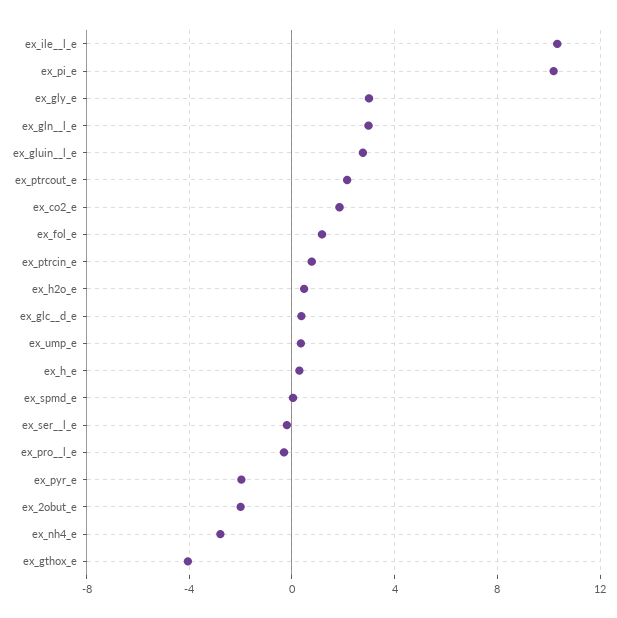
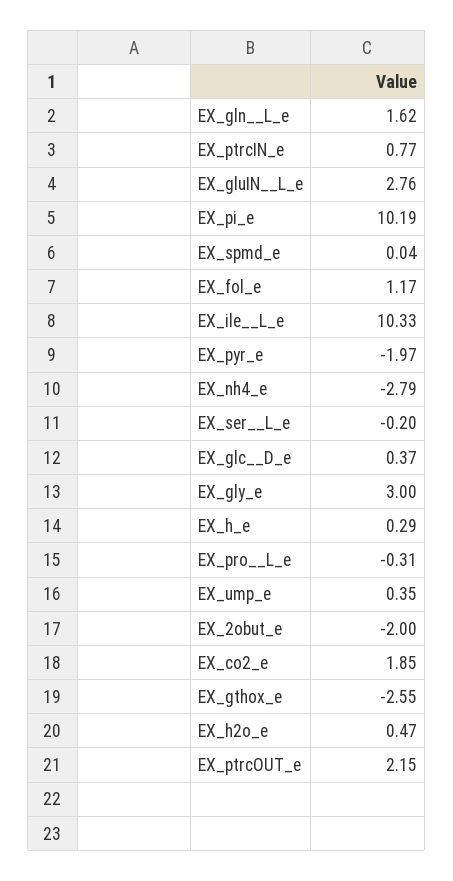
  {
    "ex_ile__l_e": 10.33,
    "ex_pi_e": 10.19,
    "ex_gly_e": 3,
-   "ex_gln__l_e": 3,
+   "ex_gln__l_e": 1.62,
    "ex_gluin__l_e": 2.76,
    "ex_ptrcout_e": 2.15,
    "ex_co2_e": 1.85,
    "ex_fol_e": 1.17,
    "ex_ptrcin_e": 0.77,
    "ex_h2o_e": 0.47,
    "ex_glc__d_e": 0.37,
    "ex_ump_e": 0.35,
    "ex_h_e": 0.29,
    "ex_spmd_e": 0.04,
    "ex_ser__l_e": -0.2,
    "ex_pro__l_e": -0.31,
    "ex_pyr_e": -1.97,
    "ex_2obut_e": -2,
    "ex_nh4_e": -2.79,
-   "ex_gthox_e": -4
+   "ex_gthox_e": -2.55
  }

